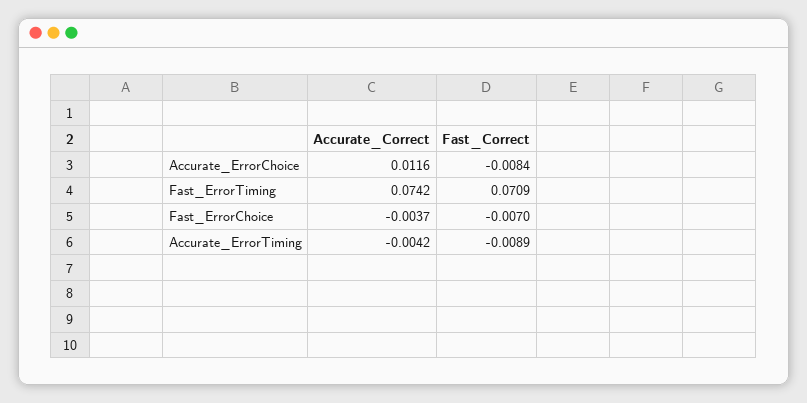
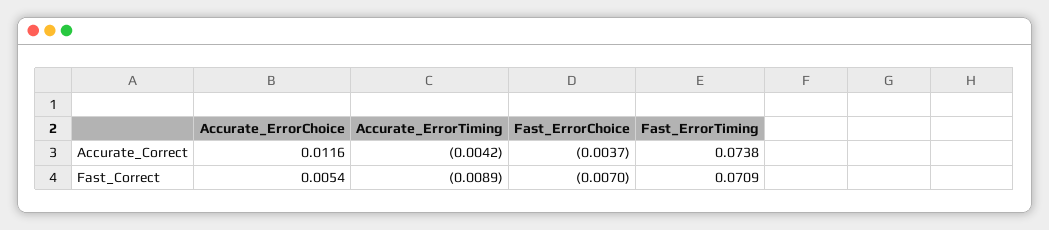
  {
    "Accurate_Correct": {
      "Accurate_ErrorChoice": 0.0116,
-     "Fast_ErrorTiming": 0.0742,
+     "Fast_ErrorTiming": 0.0738,
      "Fast_ErrorChoice": -0.0037,
      "Accurate_ErrorTiming": -0.0042
    },
    "Fast_Correct": {
-     "Accurate_ErrorChoice": -0.0084,
+     "Accurate_ErrorChoice": 0.0054,
      "Fast_ErrorTiming": 0.0709,
      "Fast_ErrorChoice": -0.007,
      "Accurate_ErrorTiming": -0.0089
    }
  }

